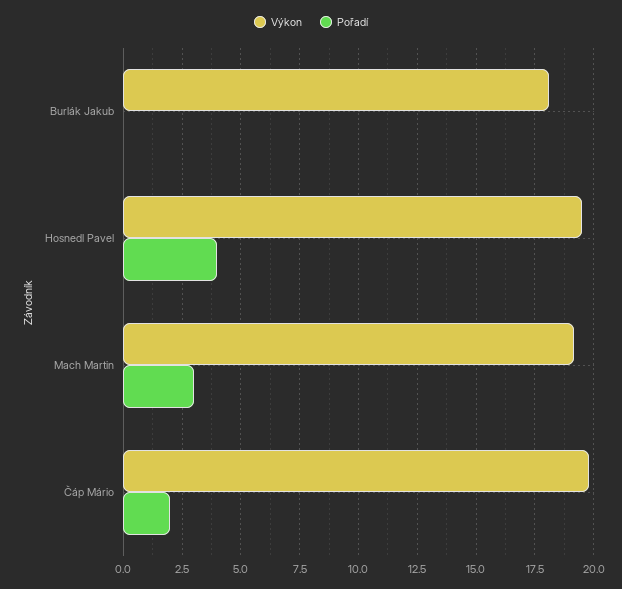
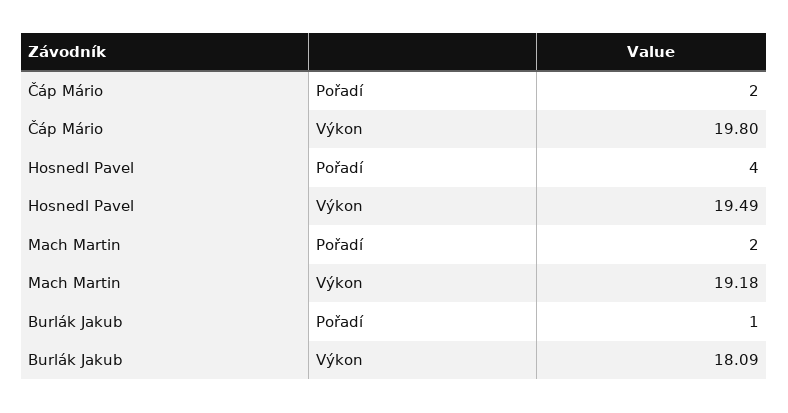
  {
    "Výkon": {
      "Burlák Jakub": 18.09,
      "Hosnedl Pavel": 19.49,
      "Mach Martin": 19.18,
      "Čáp Mário": 19.8
    },
    "Pořadí": {
-     "Burlák Jakub": 0,
+     "Burlák Jakub": 1,
      "Hosnedl Pavel": 4,
-     "Mach Martin": 3,
+     "Mach Martin": 2,
      "Čáp Mário": 2
    }
  }

